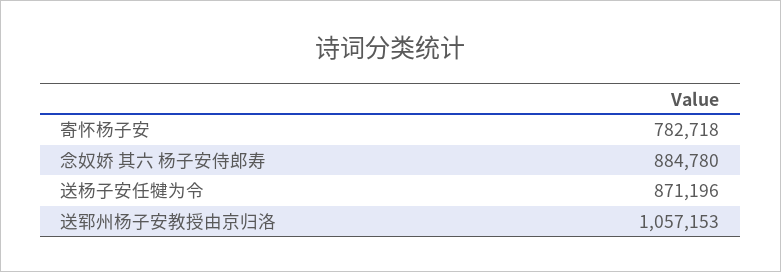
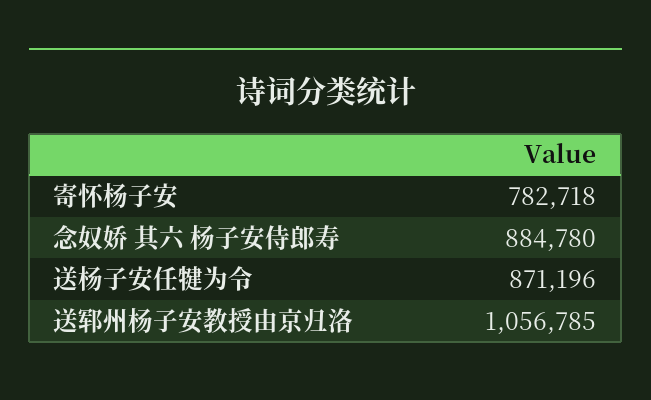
  {
    "寄怀杨子安": 782718,
    "念奴娇 其六 杨子安侍郎寿": 884780,
    "送杨子安任犍为令": 871196,
-   "送郓州杨子安教授由京归洛": 1057153
+   "送郓州杨子安教授由京归洛": 1056785
  }

